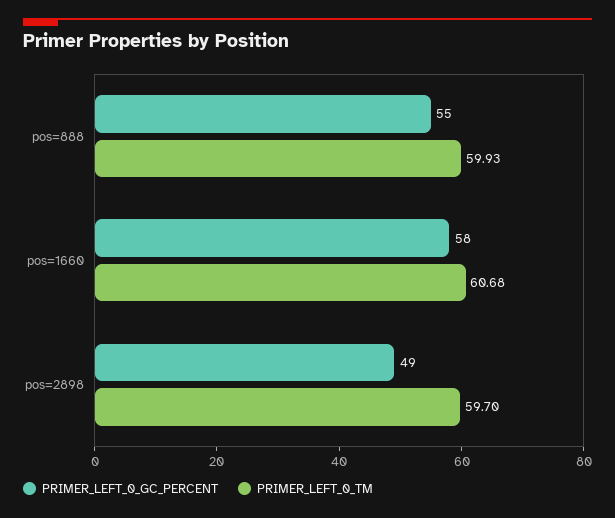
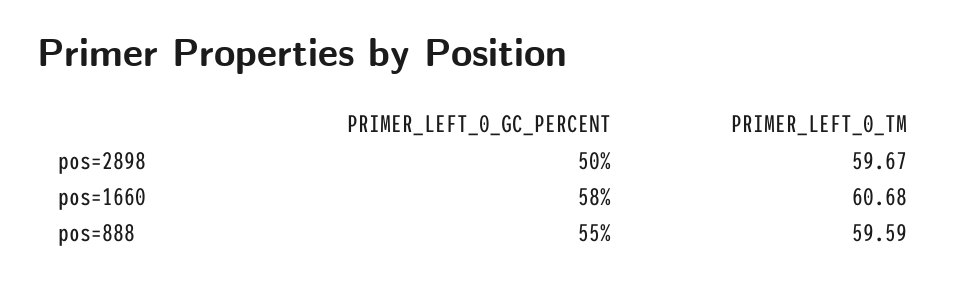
  {
    "PRIMER_LEFT_0_GC_PERCENT": {
      "pos=888": 55,
      "pos=1660": 58,
-     "pos=2898": 49
+     "pos=2898": 50
    },
    "PRIMER_LEFT_0_TM": {
-     "pos=888": 59.93,
+     "pos=888": 59.59,
      "pos=1660": 60.68,
-     "pos=2898": 59.7
+     "pos=2898": 59.67
    }
  }

